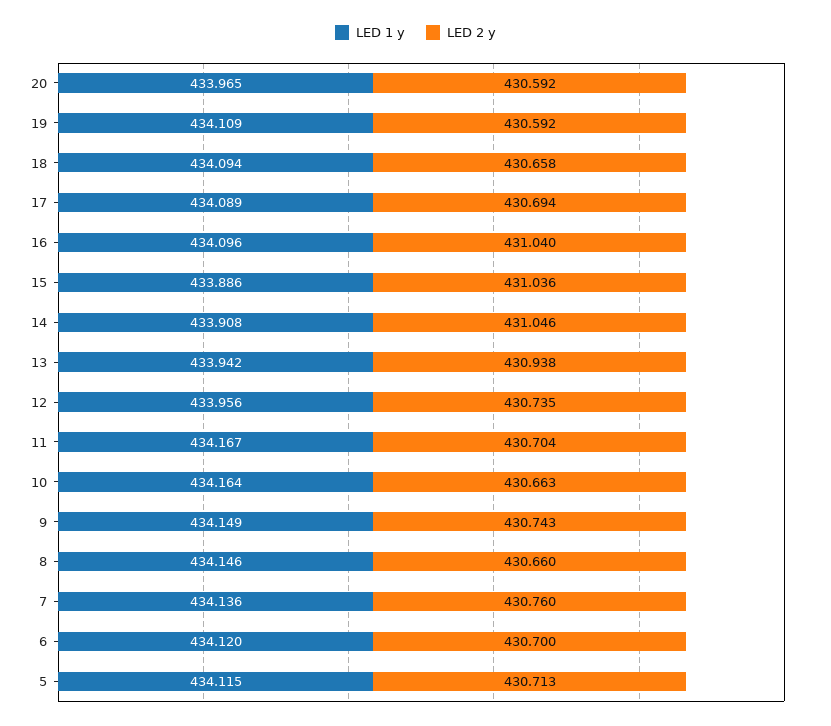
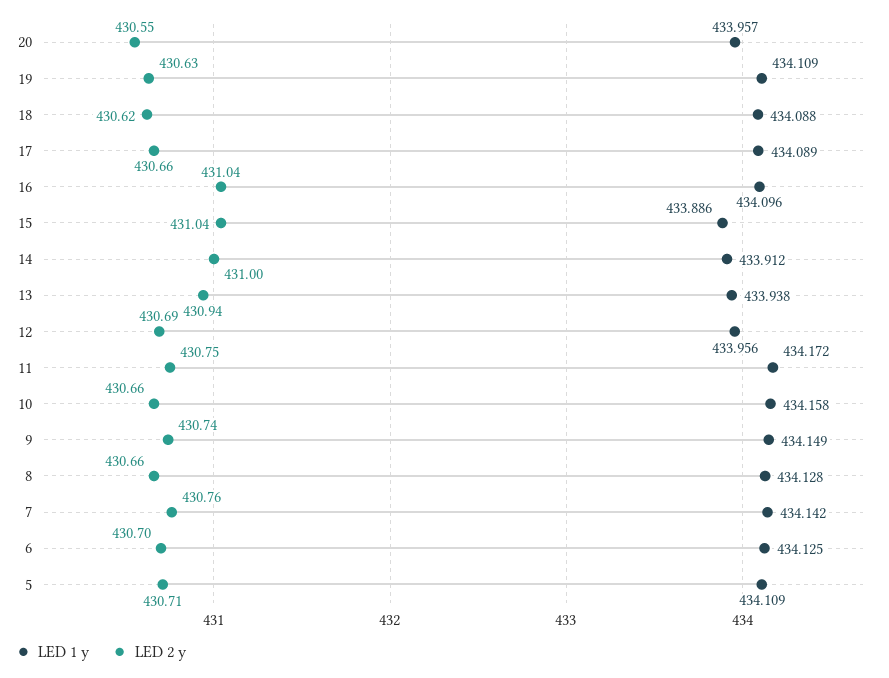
  {
    "LED 1 y": {
-     "20": 433.965,
+     "20": 433.957,
      "19": 434.109,
-     "18": 434.094,
+     "18": 434.088,
      "17": 434.089,
      "16": 434.096,
      "15": 433.886,
-     "14": 433.908,
+     "14": 433.912,
-     "13": 433.942,
+     "13": 433.938,
      "12": 433.956,
-     "11": 434.167,
+     "11": 434.172,
-     "10": 434.164,
+     "10": 434.158,
      "9": 434.149,
-     "8": 434.146,
+     "8": 434.128,
-     "7": 434.136,
+     "7": 434.142,
-     "6": 434.12,
+     "6": 434.125,
-     "5": 434.115
+     "5": 434.109
    },
    "LED 2 y": {
-     "20": 430.592,
+     "20": 430.55,
-     "19": 430.592,
+     "19": 430.63,
-     "18": 430.658,
+     "18": 430.62,
-     "17": 430.694,
+     "17": 430.66,
      "16": 431.04,
      "15": 431.036,
-     "14": 431.046,
+     "14": 431,
      "13": 430.938,
-     "12": 430.735,
+     "12": 430.69,
-     "11": 430.704,
+     "11": 430.75,
      "10": 430.663,
      "9": 430.743,
      "8": 430.66,
      "7": 430.76,
      "6": 430.7,
      "5": 430.713
    }
  }

